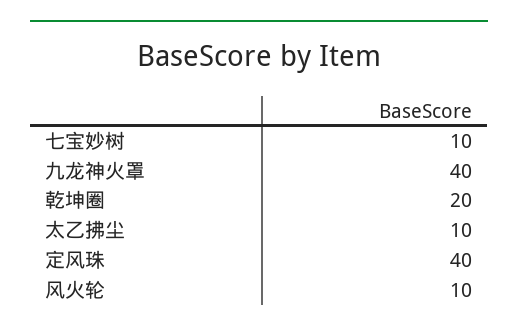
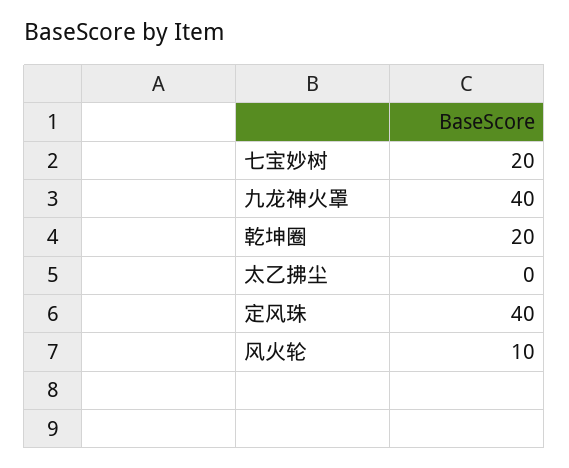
  {
-   "七宝妙树": 10,
+   "七宝妙树": 20,
    "九龙神火罩": 40,
    "乾坤圈": 20,
-   "太乙拂尘": 10,
+   "太乙拂尘": 0,
    "定风珠": 40,
    "风火轮": 10
  }

